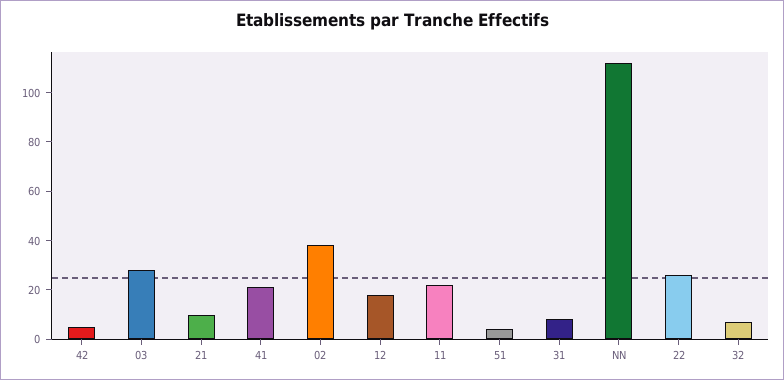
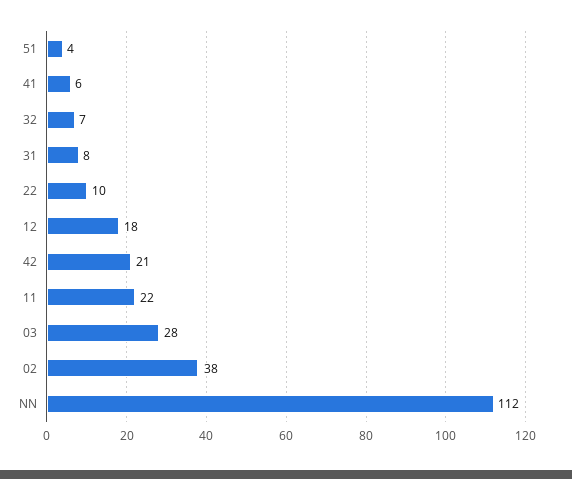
  {
-   "42": 5,
+   "42": 21,
    "03": 28,
-   "21": 10,
-   "41": 20,
+   "41": 6,
    "02": 38,
    "12": 18,
    "11": 22,
    "51": 4,
    "31": 8,
    "NN": 112,
-   "22": 25,
+   "22": 10,
    "32": 7
  }

